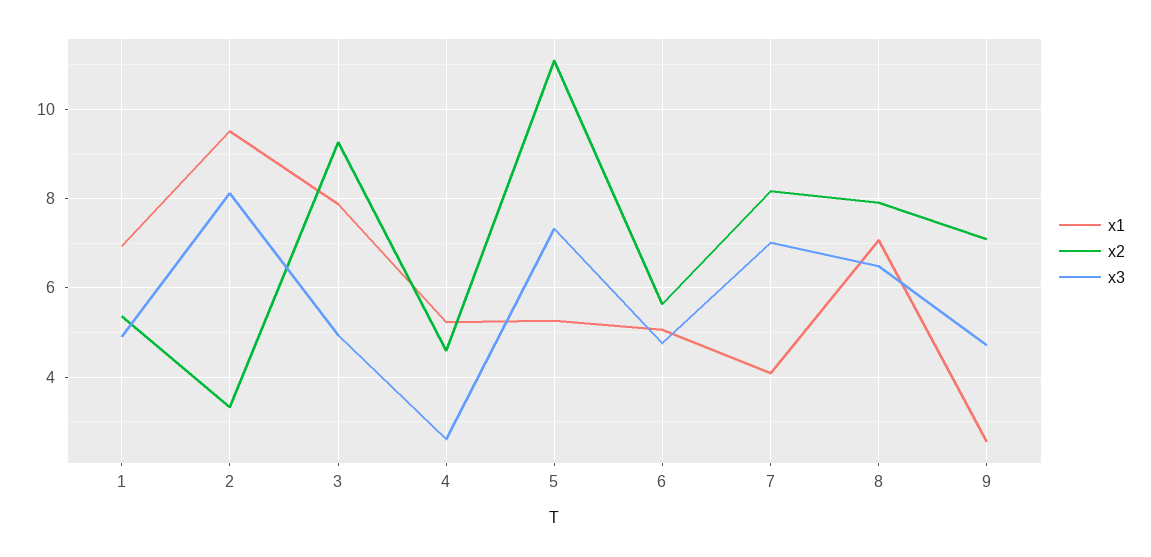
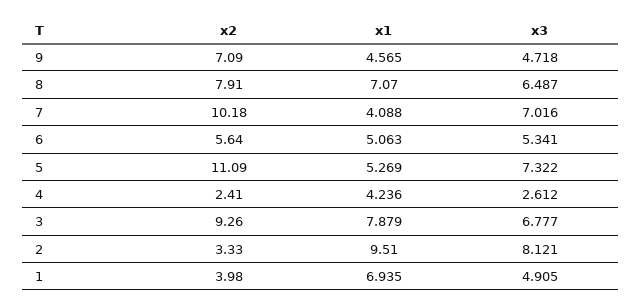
  {
    "x1": {
      "1": 6.935,
      "2": 9.51,
      "3": 7.879,
-     "4": 5.2,
+     "4": 4.236,
      "5": 5.269,
      "6": 5.063,
      "7": 4.088,
      "8": 7.07,
-     "9": 2.6
+     "9": 4.565
    },
    "x2": {
-     "1": 5.4,
+     "1": 3.98,
      "2": 3.33,
      "3": 9.26,
-     "4": 4.6,
+     "4": 2.41,
      "5": 11.09,
      "6": 5.64,
-     "7": 8.2,
+     "7": 10.18,
      "8": 7.91,
      "9": 7.09
    },
    "x3": {
      "1": 4.905,
      "2": 8.121,
-     "3": 5,
+     "3": 6.777,
      "4": 2.612,
      "5": 7.322,
-     "6": 4.8,
+     "6": 5.341,
      "7": 7.016,
      "8": 6.487,
      "9": 4.718
    }
  }

